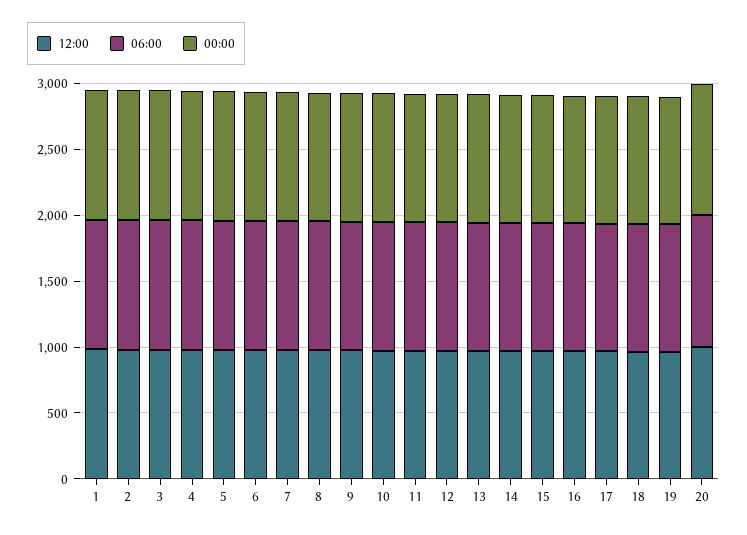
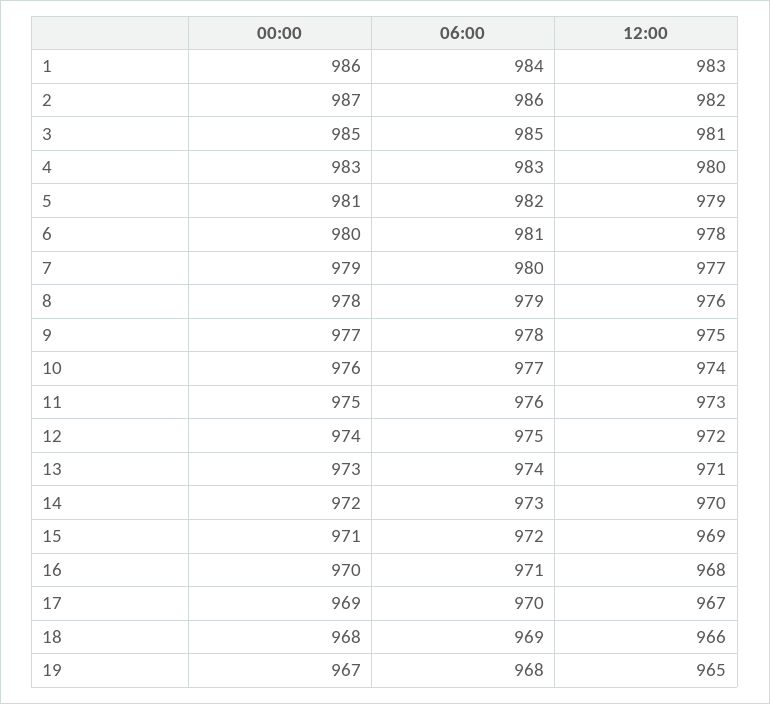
  {
    "12:00": {
      "1": 983,
      "2": 982,
      "3": 981,
      "4": 980,
      "5": 979,
      "6": 978,
      "7": 977,
      "8": 976,
      "9": 975,
      "10": 974,
      "11": 973,
      "12": 972,
      "13": 971,
      "14": 970,
      "15": 969,
      "16": 968,
      "17": 967,
      "18": 966,
-     "19": 965,
+     "19": 965
-     "20": 1000
    },
    "06:00": {
      "1": 984,
      "2": 986,
      "3": 985,
      "4": 983,
      "5": 982,
      "6": 981,
      "7": 980,
      "8": 979,
      "9": 978,
      "10": 977,
      "11": 976,
      "12": 975,
      "13": 974,
      "14": 973,
      "15": 972,
      "16": 971,
      "17": 970,
      "18": 969,
-     "19": 968,
+     "19": 968
-     "20": 1000
    },
    "00:00": {
      "1": 986,
      "2": 987,
      "3": 985,
      "4": 983,
      "5": 981,
      "6": 980,
      "7": 979,
      "8": 978,
      "9": 977,
      "10": 976,
      "11": 975,
      "12": 974,
      "13": 973,
      "14": 972,
      "15": 971,
      "16": 970,
      "17": 969,
      "18": 968,
-     "19": 967,
+     "19": 967
-     "20": 1000
    }
  }

